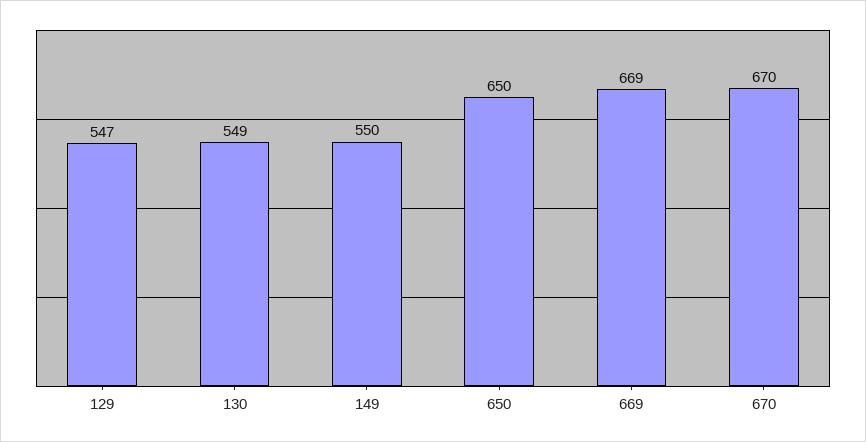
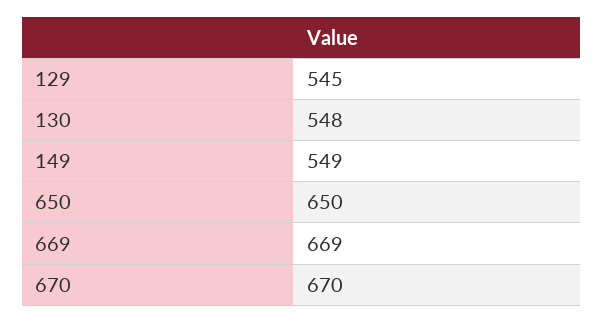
  {
-   "129": 547,
+   "129": 545,
-   "130": 549,
+   "130": 548,
-   "149": 550,
+   "149": 549,
    "650": 650,
    "669": 669,
    "670": 670
  }

